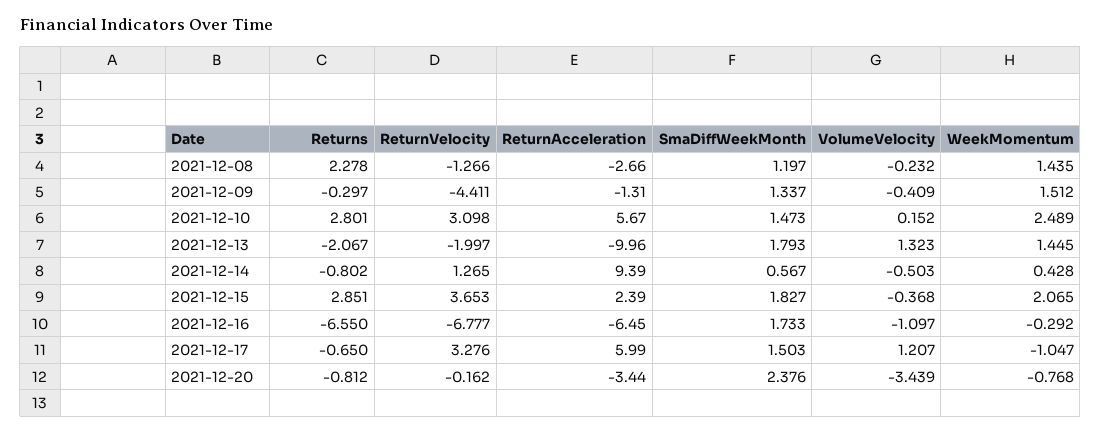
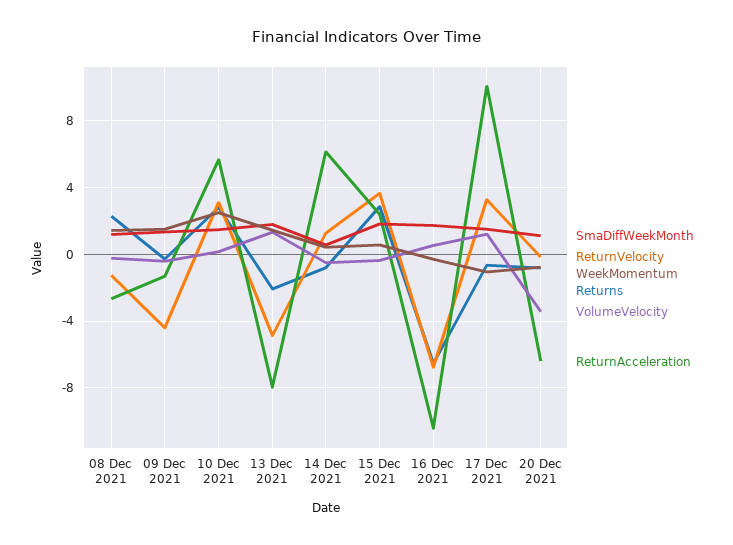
  {
    "Returns": {
      "2021-12-08": 2.278,
      "2021-12-09": -0.297,
      "2021-12-10": 2.801,
      "2021-12-13": -2.067,
      "2021-12-14": -0.802,
      "2021-12-15": 2.851,
      "2021-12-16": -6.55,
      "2021-12-17": -0.65,
      "2021-12-20": -0.812
    },
    "ReturnVelocity": {
      "2021-12-08": -1.266,
      "2021-12-09": -4.411,
      "2021-12-10": 3.098,
-     "2021-12-13": -1.997,
+     "2021-12-13": -5,
      "2021-12-14": 1.265,
      "2021-12-15": 3.653,
      "2021-12-16": -6.777,
      "2021-12-17": 3.276,
      "2021-12-20": -0.162
    },
    "ReturnAcceleration": {
      "2021-12-08": -2.66,
      "2021-12-09": -1.31,
      "2021-12-10": 5.67,
-     "2021-12-13": -9.96,
+     "2021-12-13": -8,
-     "2021-12-14": 9.39,
+     "2021-12-14": 6,
      "2021-12-15": 2.39,
-     "2021-12-16": -6.45,
+     "2021-12-16": -10.5,
-     "2021-12-17": 5.99,
+     "2021-12-17": 10,
-     "2021-12-20": -3.44
+     "2021-12-20": -6.5
    },
    "SmaDiffWeekMonth": {
      "2021-12-08": 1.197,
      "2021-12-09": 1.337,
      "2021-12-10": 1.473,
      "2021-12-13": 1.793,
      "2021-12-14": 0.567,
      "2021-12-15": 1.827,
      "2021-12-16": 1.733,
      "2021-12-17": 1.503,
-     "2021-12-20": 2.376
+     "2021-12-20": 1
    },
    "VolumeVelocity": {
      "2021-12-08": -0.232,
      "2021-12-09": -0.409,
      "2021-12-10": 0.152,
      "2021-12-13": 1.323,
      "2021-12-14": -0.503,
      "2021-12-15": -0.368,
-     "2021-12-16": -1.097,
+     "2021-12-16": 0.5,
      "2021-12-17": 1.207,
      "2021-12-20": -3.439
    },
    "WeekMomentum": {
      "2021-12-08": 1.435,
      "2021-12-09": 1.512,
      "2021-12-10": 2.489,
      "2021-12-13": 1.445,
      "2021-12-14": 0.428,
-     "2021-12-15": 2.065,
+     "2021-12-15": 0.5,
      "2021-12-16": -0.292,
      "2021-12-17": -1.047,
      "2021-12-20": -0.768
    }
  }

